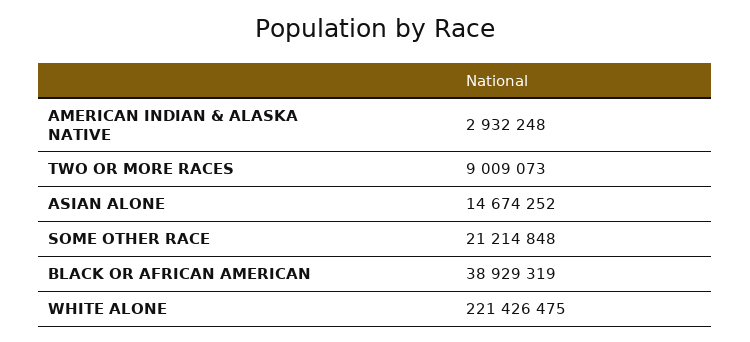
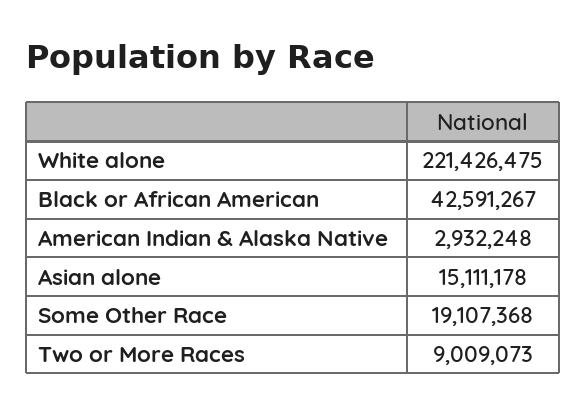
  {
    "AMERICAN INDIAN & ALASKA NATIVE": 2932248,
    "TWO OR MORE RACES": 9009073,
-   "ASIAN ALONE": 14674252,
+   "ASIAN ALONE": 15111178,
-   "SOME OTHER RACE": 21214848,
+   "SOME OTHER RACE": 19107368,
-   "BLACK OR AFRICAN AMERICAN": 38929319,
+   "BLACK OR AFRICAN AMERICAN": 42591267,
    "WHITE ALONE": 221426475
  }

